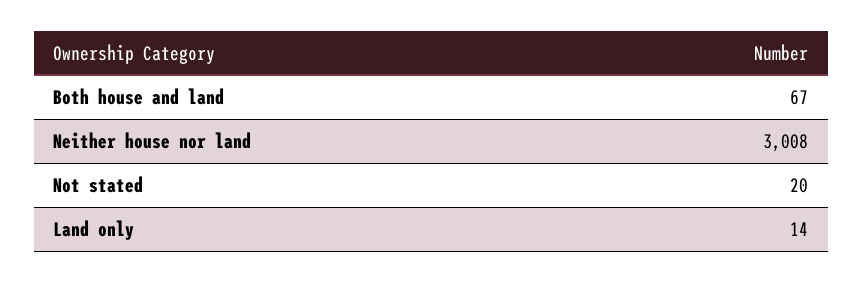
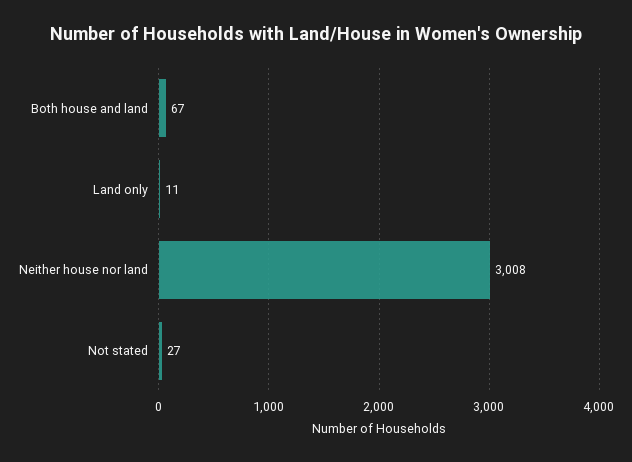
  {
    "Both house and land": 67,
    "Neither house nor land": 3008,
-   "Not stated": 20,
+   "Not stated": 27,
-   "Land only": 14
+   "Land only": 11
  }

